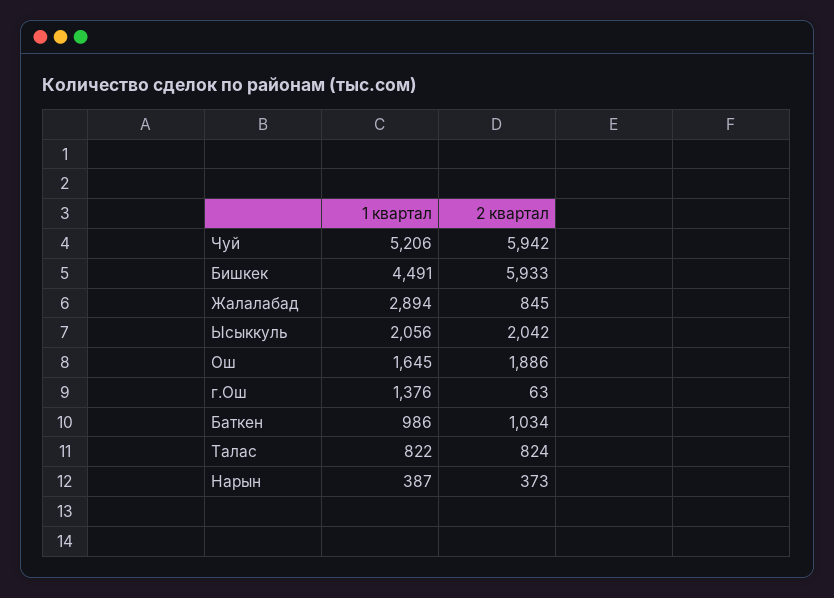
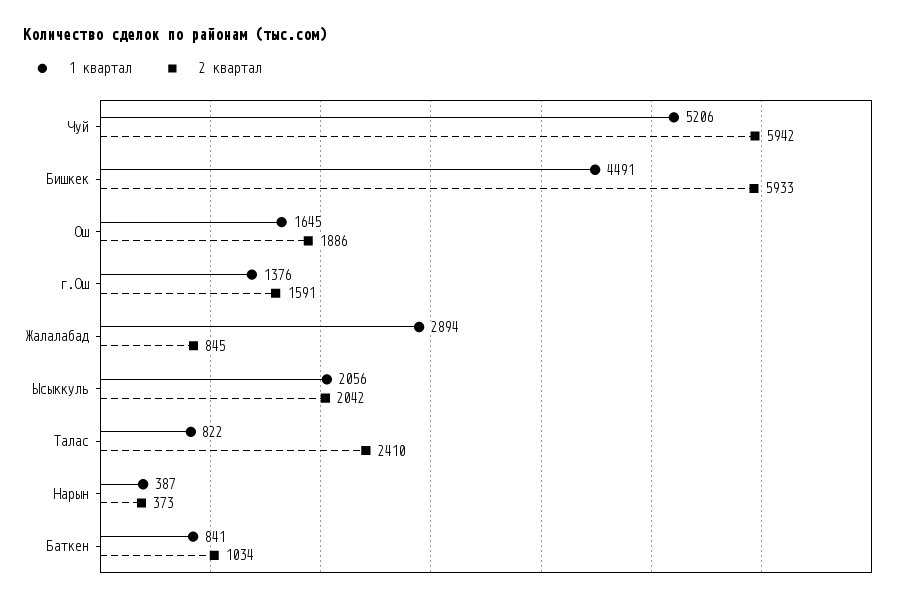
  {
    "1 квартал": {
      "Чуй": 5206,
      "Бишкек": 4491,
      "Жалалабад": 2894,
      "Ысыккуль": 2056,
      "Ош": 1645,
      "г.Ош": 1376,
-     "Баткен": 986,
+     "Баткен": 841,
      "Талас": 822,
      "Нарын": 387
    },
    "2 квартал": {
      "Чуй": 5942,
      "Бишкек": 5933,
      "Жалалабад": 845,
      "Ысыккуль": 2042,
      "Ош": 1886,
-     "г.Ош": 63,
+     "г.Ош": 1591,
      "Баткен": 1034,
-     "Талас": 824,
+     "Талас": 2410,
      "Нарын": 373
    }
  }

